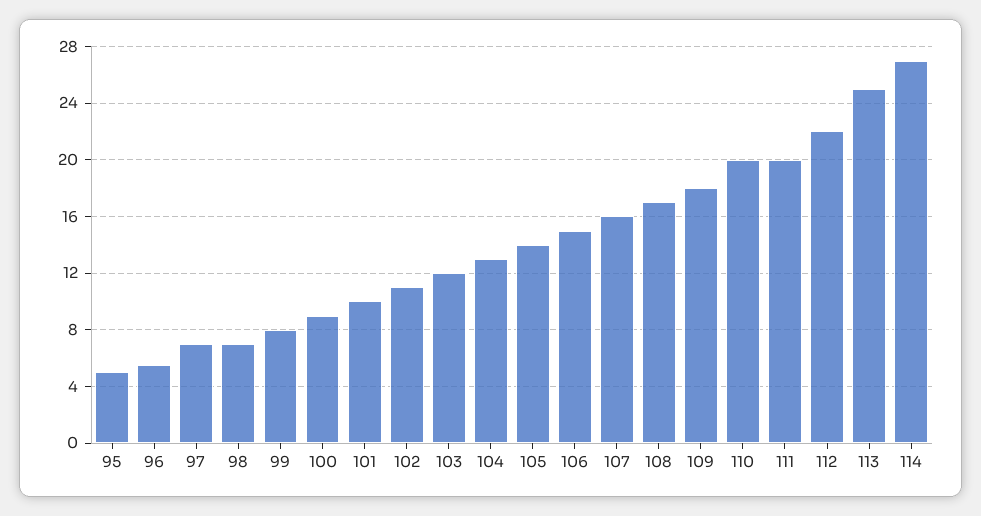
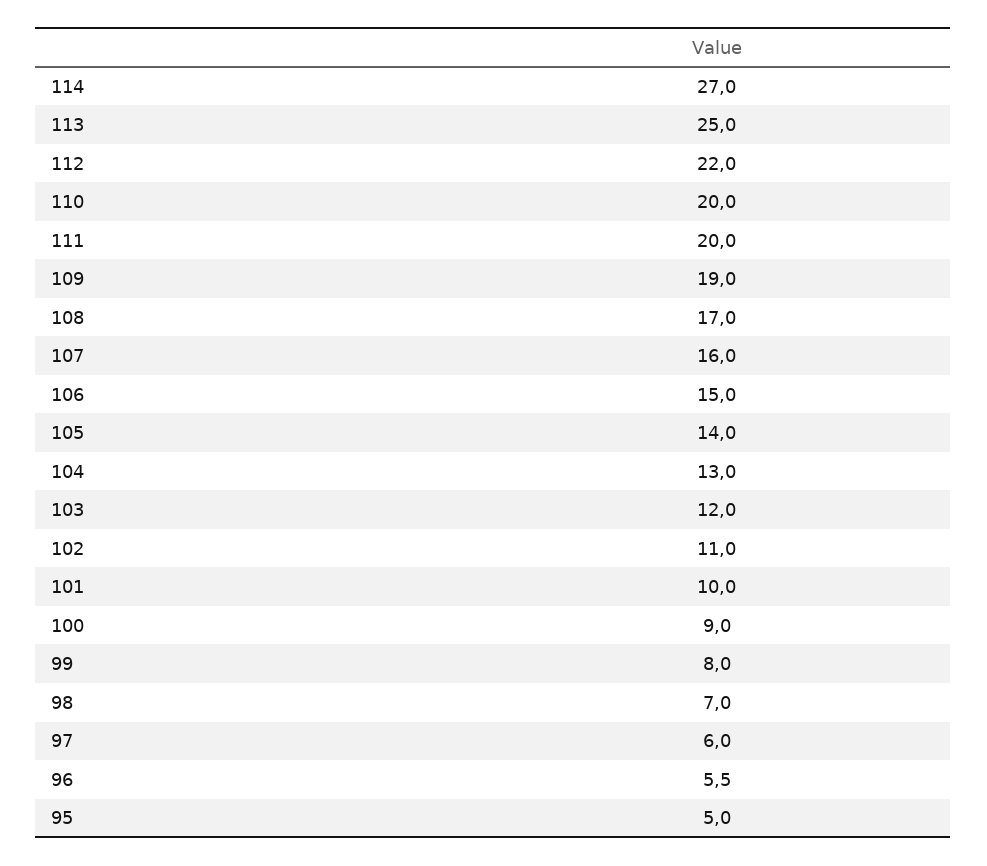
  {
    "95": 5,
    "96": 5.5,
-   "97": 7,
+   "97": 6,
    "98": 7,
    "99": 8,
    "100": 9,
    "101": 10,
    "102": 11,
    "103": 12,
    "104": 13,
    "105": 14,
    "106": 15,
    "107": 16,
    "108": 17,
-   "109": 18,
+   "109": 19,
    "110": 20,
    "111": 20,
    "112": 22,
    "113": 25,
    "114": 27
  }

